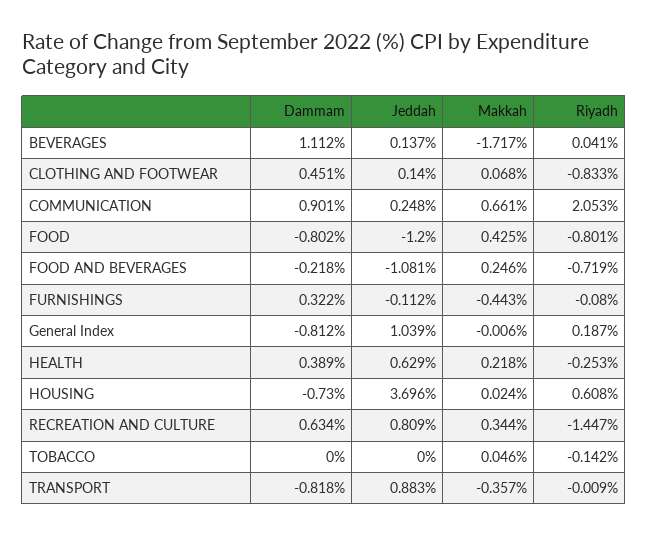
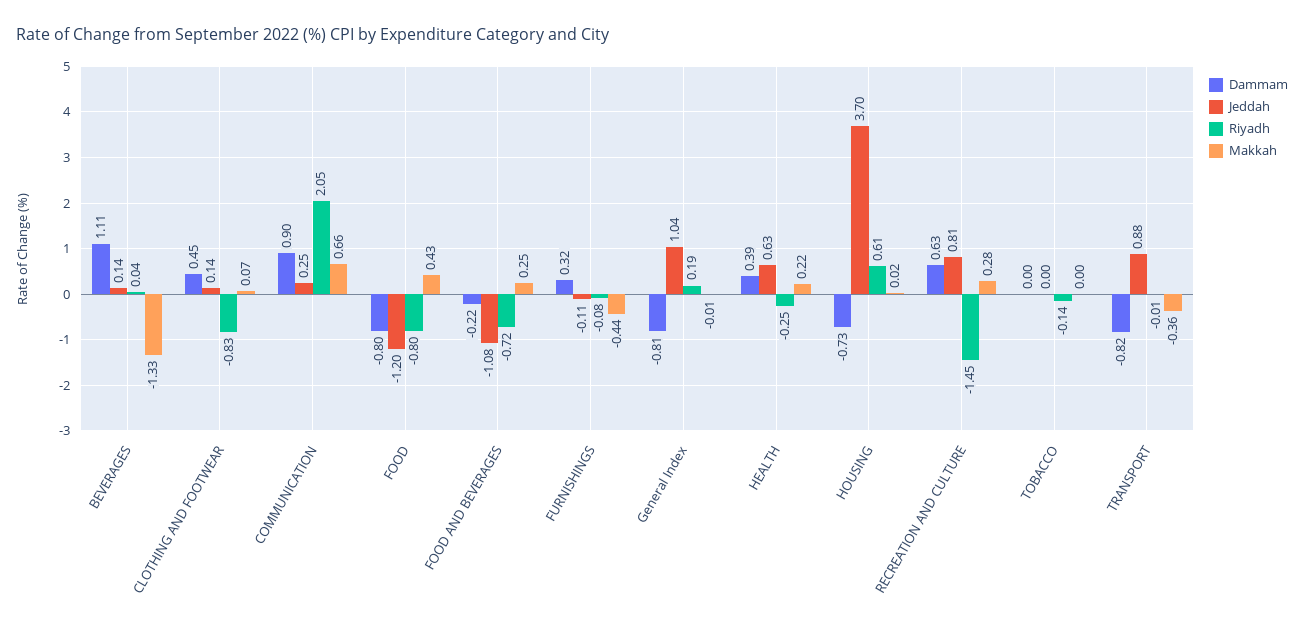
  {
    "Dammam": {
      "BEVERAGES": 1.112,
      "CLOTHING AND FOOTWEAR": 0.451,
      "COMMUNICATION": 0.901,
      "FOOD": -0.802,
      "FOOD AND BEVERAGES": -0.218,
      "FURNISHINGS": 0.322,
      "General Index": -0.812,
      "HEALTH": 0.389,
      "HOUSING": -0.73,
      "RECREATION AND CULTURE": 0.634,
      "TOBACCO": 0,
      "TRANSPORT": -0.818
    },
    "Jeddah": {
      "BEVERAGES": 0.137,
      "CLOTHING AND FOOTWEAR": 0.14,
      "COMMUNICATION": 0.248,
      "FOOD": -1.2,
      "FOOD AND BEVERAGES": -1.081,
      "FURNISHINGS": -0.112,
      "General Index": 1.039,
      "HEALTH": 0.629,
      "HOUSING": 3.696,
      "RECREATION AND CULTURE": 0.809,
      "TOBACCO": 0,
      "TRANSPORT": 0.883
    },
    "Makkah": {
-     "BEVERAGES": -1.717,
+     "BEVERAGES": -1.33,
      "CLOTHING AND FOOTWEAR": 0.068,
      "COMMUNICATION": 0.661,
      "FOOD": 0.425,
      "FOOD AND BEVERAGES": 0.246,
      "FURNISHINGS": -0.443,
      "General Index": -0.006,
      "HEALTH": 0.218,
      "HOUSING": 0.024,
-     "RECREATION AND CULTURE": 0.344,
+     "RECREATION AND CULTURE": 0.28,
-     "TOBACCO": 0.046,
+     "TOBACCO": 0,
      "TRANSPORT": -0.357
    },
    "Riyadh": {
      "BEVERAGES": 0.041,
      "CLOTHING AND FOOTWEAR": -0.833,
      "COMMUNICATION": 2.053,
      "FOOD": -0.801,
      "FOOD AND BEVERAGES": -0.719,
      "FURNISHINGS": -0.08,
      "General Index": 0.187,
      "HEALTH": -0.253,
      "HOUSING": 0.608,
      "RECREATION AND CULTURE": -1.447,
      "TOBACCO": -0.142,
      "TRANSPORT": -0.009
    }
  }

